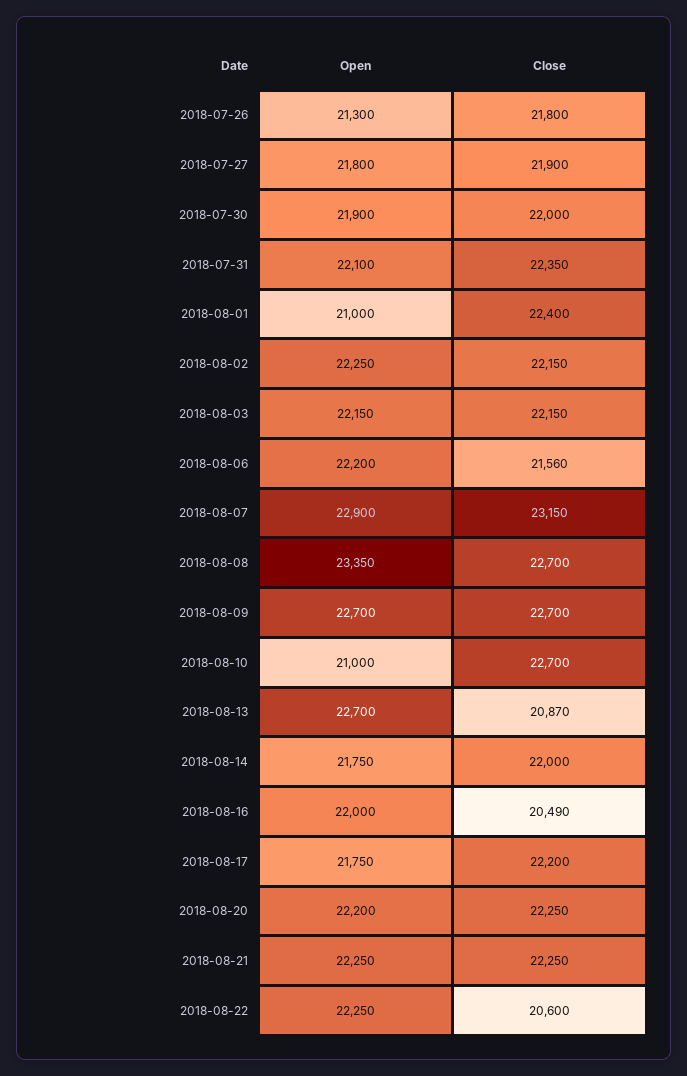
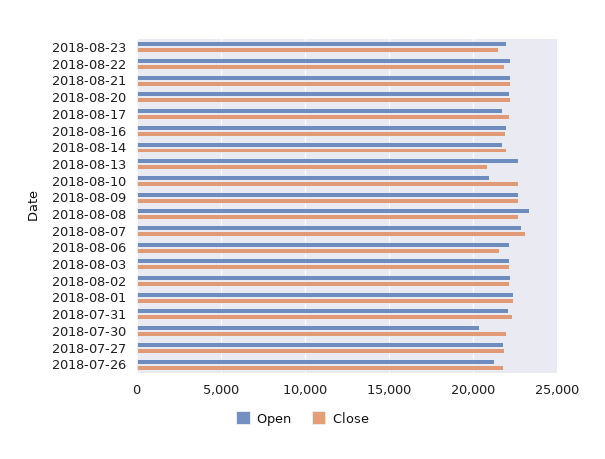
  {
    "Open": {
      "2018-07-26": 21300,
      "2018-07-27": 21800,
-     "2018-07-30": 21900,
+     "2018-07-30": 20500,
      "2018-07-31": 22100,
-     "2018-08-01": 21000,
+     "2018-08-01": 22500,
      "2018-08-02": 22250,
      "2018-08-03": 22150,
      "2018-08-06": 22200,
      "2018-08-07": 22900,
      "2018-08-08": 23350,
      "2018-08-09": 22700,
      "2018-08-10": 21000,
      "2018-08-13": 22700,
      "2018-08-14": 21750,
      "2018-08-16": 22000,
      "2018-08-17": 21750,
      "2018-08-20": 22200,
      "2018-08-21": 22250,
-     "2018-08-22": 22250
+     "2018-08-22": 22250,
+     "2018-08-23": 22000
    },
    "Close": {
      "2018-07-26": 21800,
      "2018-07-27": 21900,
      "2018-07-30": 22000,
      "2018-07-31": 22350,
      "2018-08-01": 22400,
      "2018-08-02": 22150,
      "2018-08-03": 22150,
      "2018-08-06": 21560,
      "2018-08-07": 23150,
      "2018-08-08": 22700,
      "2018-08-09": 22700,
      "2018-08-10": 22700,
      "2018-08-13": 20870,
      "2018-08-14": 22000,
-     "2018-08-16": 20490,
+     "2018-08-16": 22000,
      "2018-08-17": 22200,
      "2018-08-20": 22250,
      "2018-08-21": 22250,
-     "2018-08-22": 20600
+     "2018-08-22": 22000,
+     "2018-08-23": 21500
    }
  }

